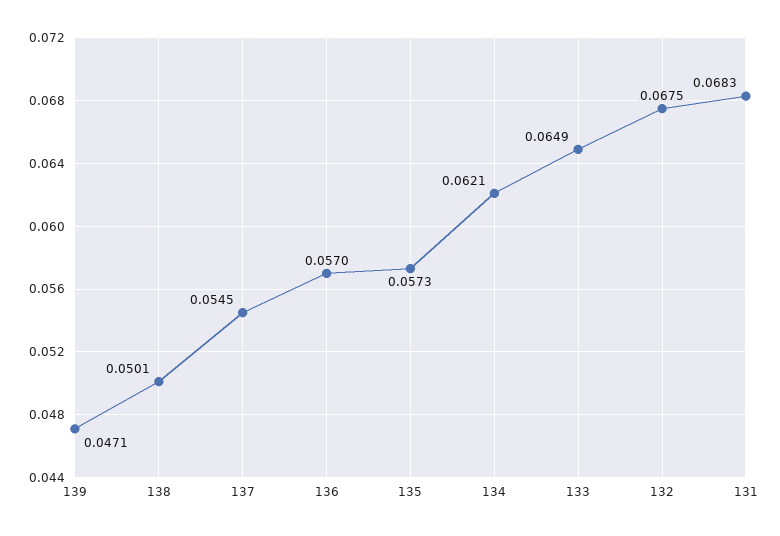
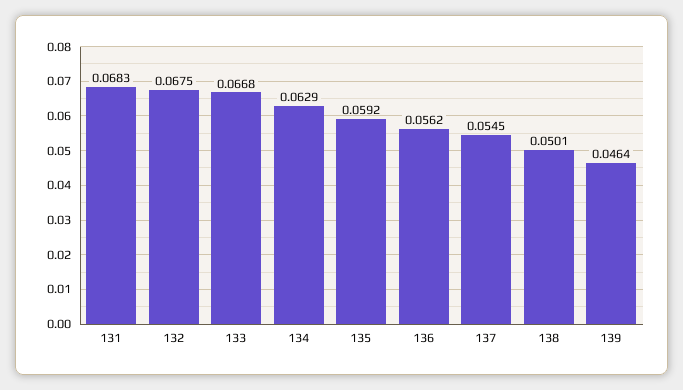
  {
-   "139": 0.0471,
+   "139": 0.0464,
    "138": 0.0501,
    "137": 0.0545,
-   "136": 0.057,
+   "136": 0.0562,
-   "135": 0.0573,
+   "135": 0.0592,
-   "134": 0.0621,
+   "134": 0.0629,
-   "133": 0.0649,
+   "133": 0.0668,
    "132": 0.0675,
    "131": 0.0683
  }

